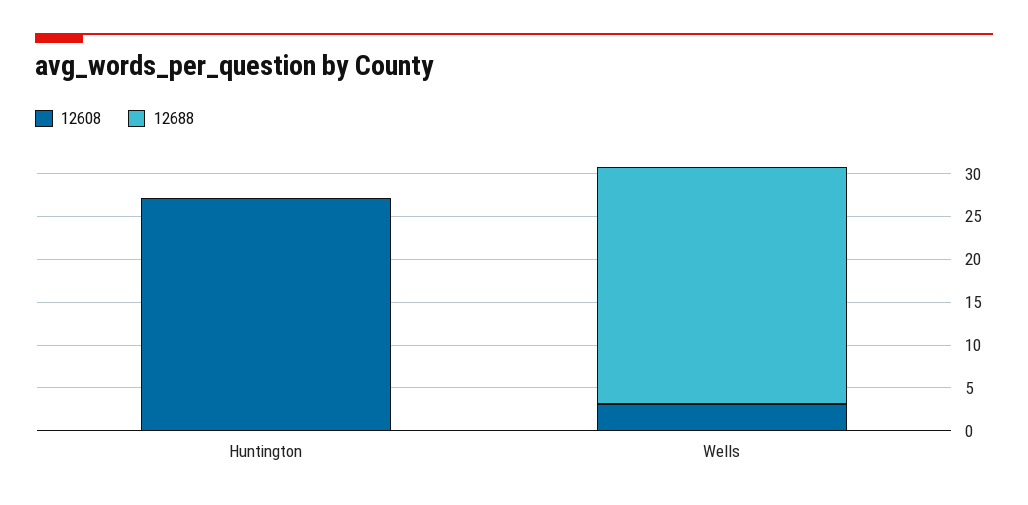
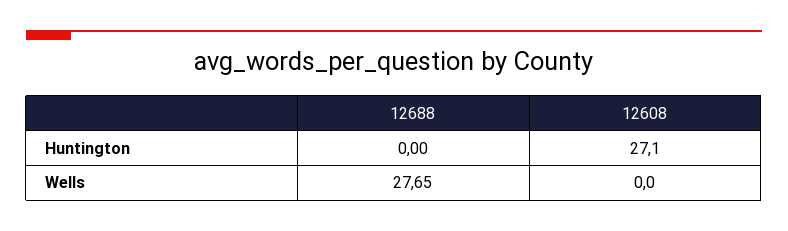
  {
    "12608": {
      "Huntington": 27.1,
-     "Wells": 3
+     "Wells": 0
    },
    "12688": {
      "Huntington": 0,
      "Wells": 27.65
    }
  }

